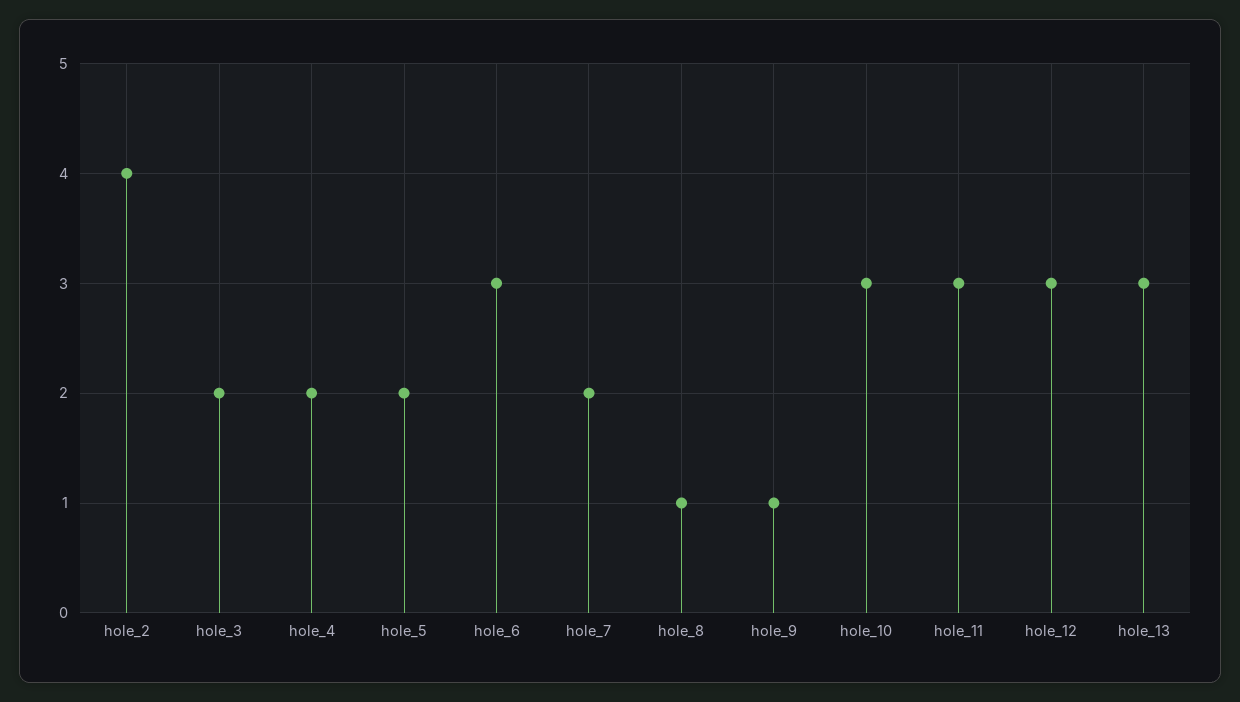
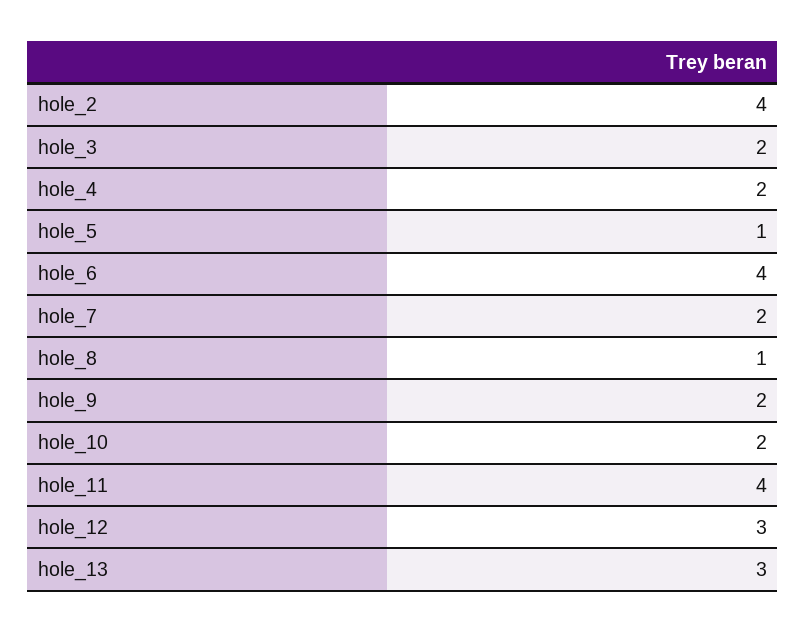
  {
    "hole_2": 4,
    "hole_3": 2,
    "hole_4": 2,
-   "hole_5": 2,
+   "hole_5": 1,
-   "hole_6": 3,
+   "hole_6": 4,
    "hole_7": 2,
    "hole_8": 1,
-   "hole_9": 1,
+   "hole_9": 2,
-   "hole_10": 3,
+   "hole_10": 2,
-   "hole_11": 3,
+   "hole_11": 4,
    "hole_12": 3,
    "hole_13": 3
  }

